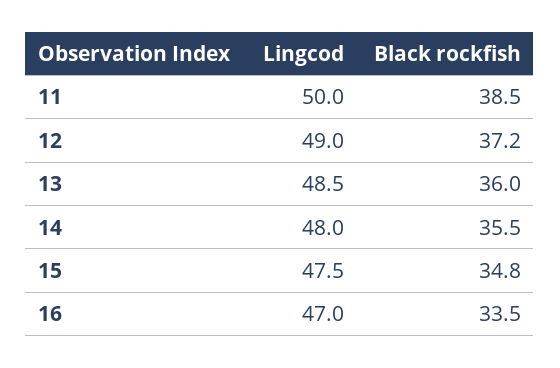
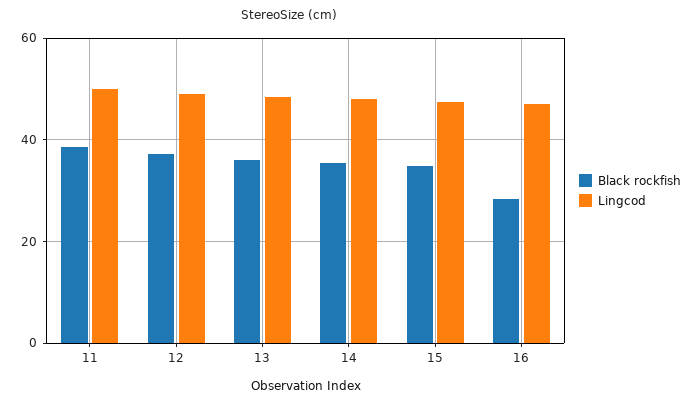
  {
    "Lingcod": {
      "11": 50,
      "12": 49,
      "13": 48.5,
      "14": 48,
      "15": 47.5,
      "16": 47
    },
    "Black rockfish": {
      "11": 38.5,
      "12": 37.2,
      "13": 36,
      "14": 35.5,
      "15": 34.8,
-     "16": 33.5
+     "16": 28
    }
  }

